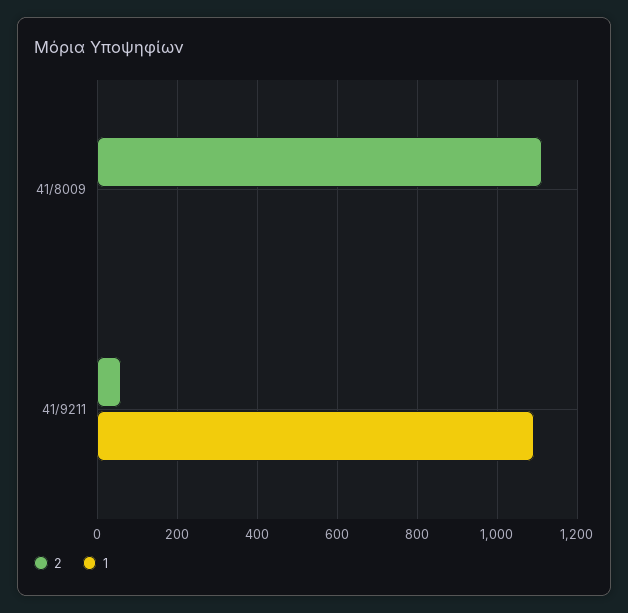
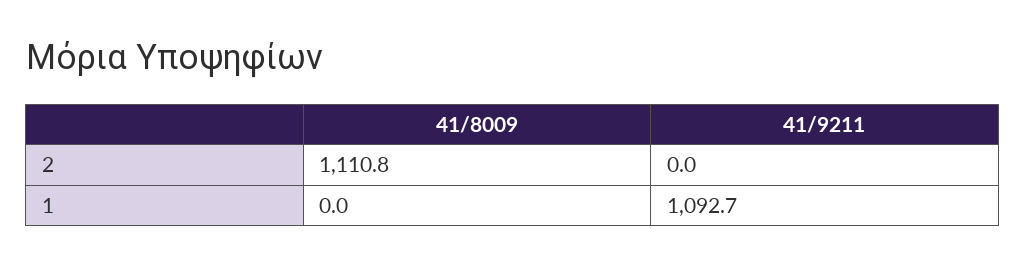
  {
    "2": {
      "41/8009": 1110.8,
-     "41/9211": 60
+     "41/9211": 0
    },
    "1": {
      "41/8009": 0,
      "41/9211": 1092.7
    }
  }

